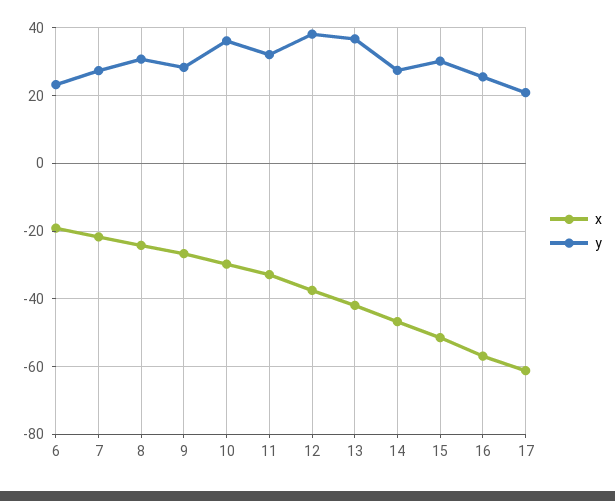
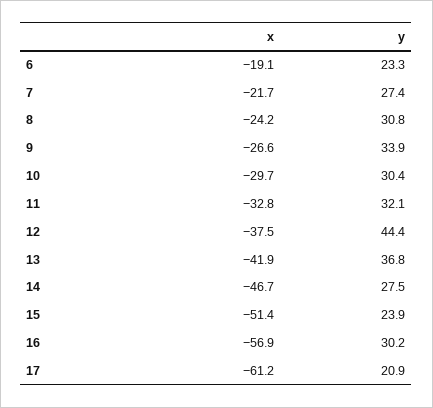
  {
    "x": {
      "6": -19.1,
      "7": -21.7,
      "8": -24.2,
      "9": -26.6,
      "10": -29.7,
      "11": -32.8,
      "12": -37.5,
      "13": -41.9,
      "14": -46.7,
      "15": -51.4,
      "16": -56.9,
      "17": -61.2
    },
    "y": {
      "6": 23.3,
      "7": 27.4,
      "8": 30.8,
-     "9": 28,
+     "9": 33.9,
-     "10": 36,
+     "10": 30.4,
      "11": 32.1,
-     "12": 38,
+     "12": 44.4,
      "13": 36.8,
      "14": 27.5,
-     "15": 30,
+     "15": 23.9,
-     "16": 26,
+     "16": 30.2,
      "17": 20.9
    }
  }

